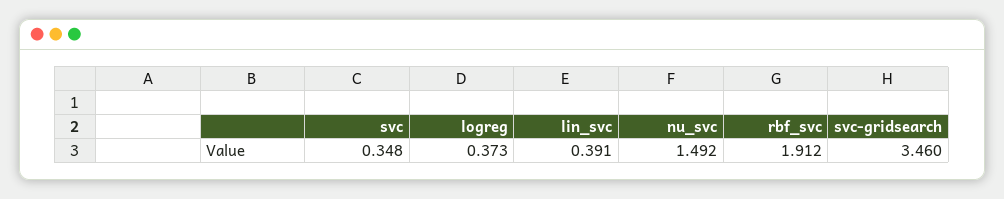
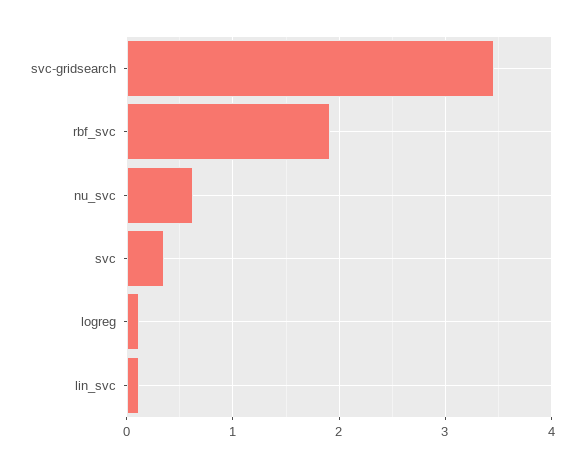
  {
    "svc": 0.348,
-   "logreg": 0.373,
+   "logreg": 0.1,
-   "lin_svc": 0.391,
+   "lin_svc": 0.1,
-   "nu_svc": 1.492,
+   "nu_svc": 0.6,
    "rbf_svc": 1.912,
    "svc-gridsearch": 3.46
  }

